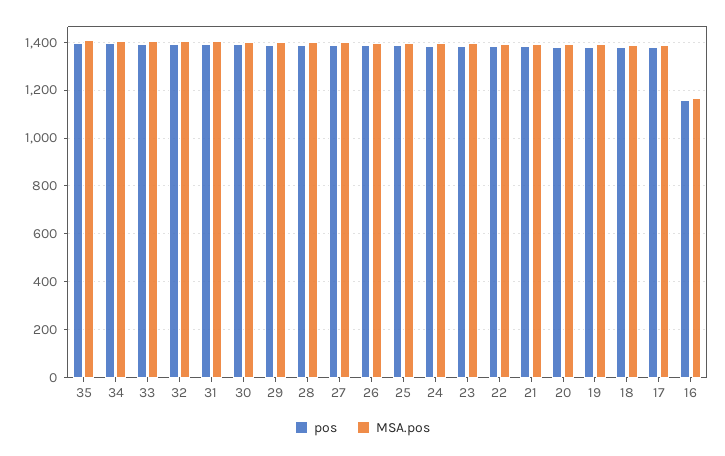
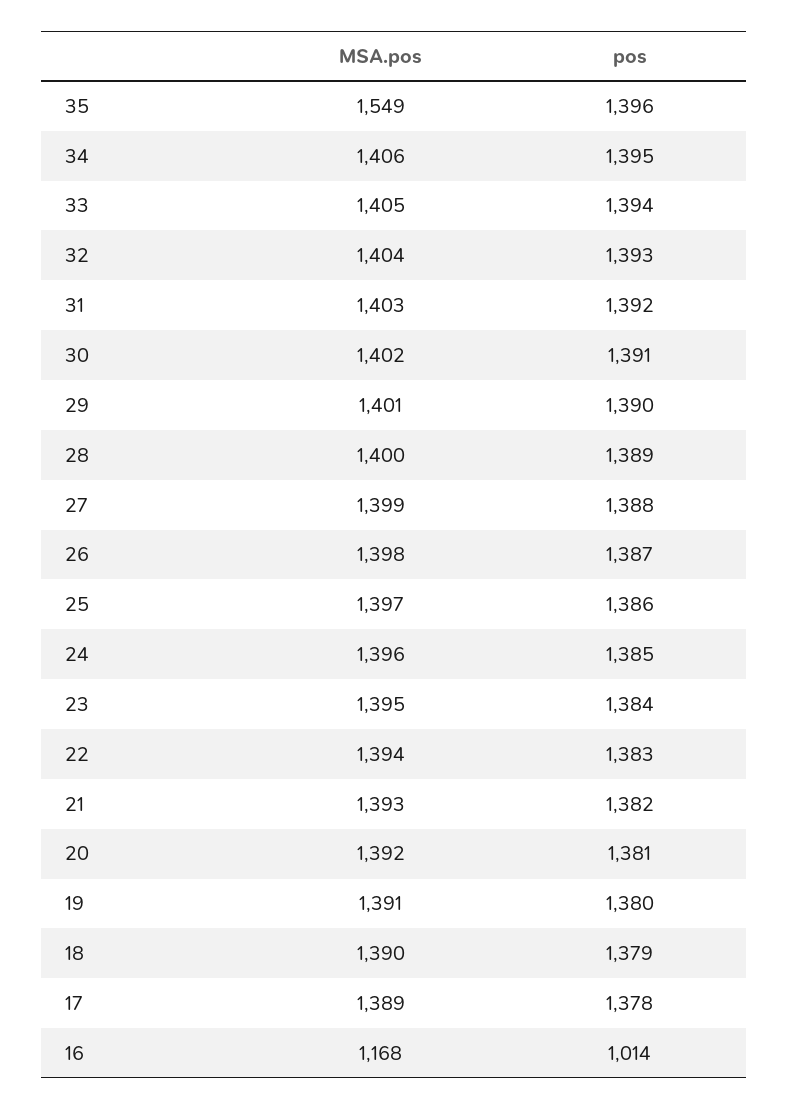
  {
    "pos": {
      "35": 1396,
      "34": 1395,
      "33": 1394,
      "32": 1393,
      "31": 1392,
      "30": 1391,
      "29": 1390,
      "28": 1389,
      "27": 1388,
      "26": 1387,
      "25": 1386,
      "24": 1385,
      "23": 1384,
      "22": 1383,
      "21": 1382,
      "20": 1381,
      "19": 1380,
      "18": 1379,
      "17": 1378,
-     "16": 1150
+     "16": 1014
    },
    "MSA.pos": {
-     "35": 1400,
+     "35": 1549,
      "34": 1406,
      "33": 1405,
      "32": 1404,
      "31": 1403,
      "30": 1402,
      "29": 1401,
      "28": 1400,
      "27": 1399,
      "26": 1398,
      "25": 1397,
      "24": 1396,
      "23": 1395,
      "22": 1394,
      "21": 1393,
      "20": 1392,
      "19": 1391,
      "18": 1390,
      "17": 1389,
      "16": 1168
    }
  }

